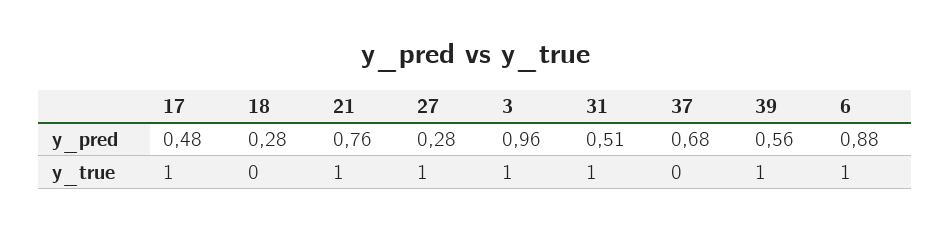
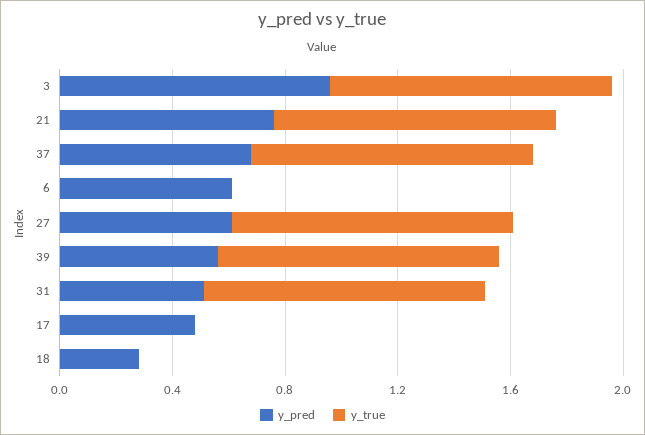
  {
    "y_pred": {
      "17": 0.48,
      "18": 0.28,
      "21": 0.76,
-     "27": 0.28,
+     "27": 0.6,
      "3": 0.96,
      "31": 0.51,
      "37": 0.68,
      "39": 0.56,
-     "6": 0.88
+     "6": 0.6
    },
    "y_true": {
-     "17": 1,
+     "17": 0,
      "18": 0,
      "21": 1,
      "27": 1,
      "3": 1,
      "31": 1,
-     "37": 0,
+     "37": 1,
      "39": 1,
-     "6": 1
+     "6": 0
    }
  }

